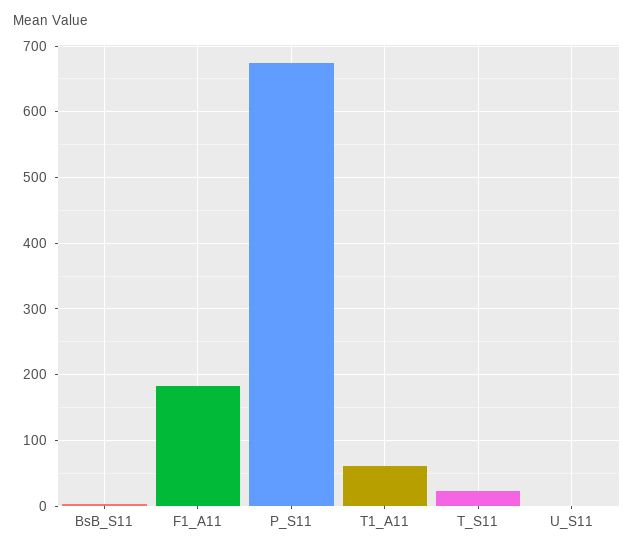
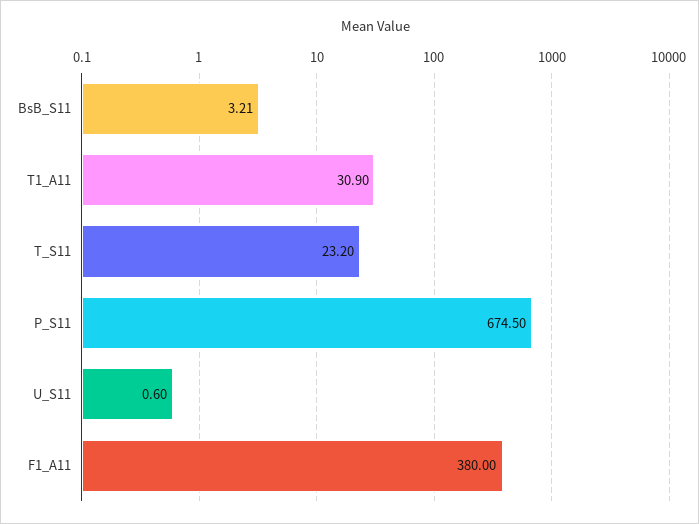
  {
    "BsB_S11": 3.21,
-   "F1_A11": 180,
+   "F1_A11": 380,
    "P_S11": 674.5,
-   "T1_A11": 60,
+   "T1_A11": 30.9,
    "T_S11": 23.2,
    "U_S11": 0.6
  }

